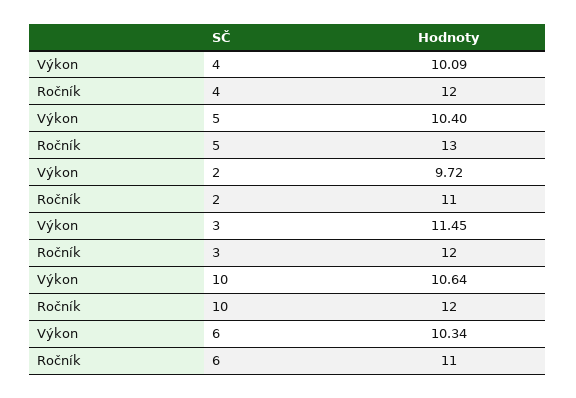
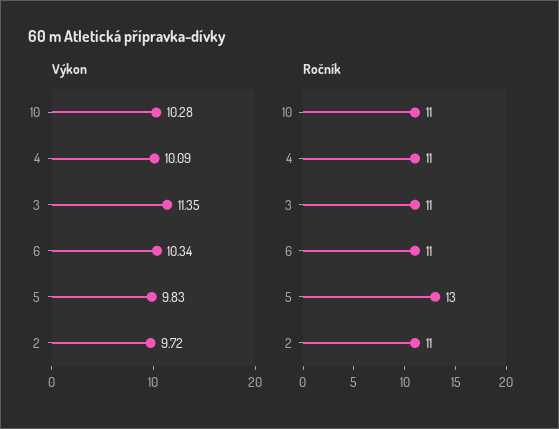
  {
    "Výkon": {
      "4": 10.09,
-     "5": 10.4,
+     "5": 9.83,
      "2": 9.72,
-     "3": 11.45,
+     "3": 11.35,
-     "10": 10.64,
+     "10": 10.28,
      "6": 10.34
    },
    "Ročník": {
-     "4": 12,
+     "4": 11,
      "5": 13,
      "2": 11,
-     "3": 12,
+     "3": 11,
-     "10": 12,
+     "10": 11,
      "6": 11
    }
  }

